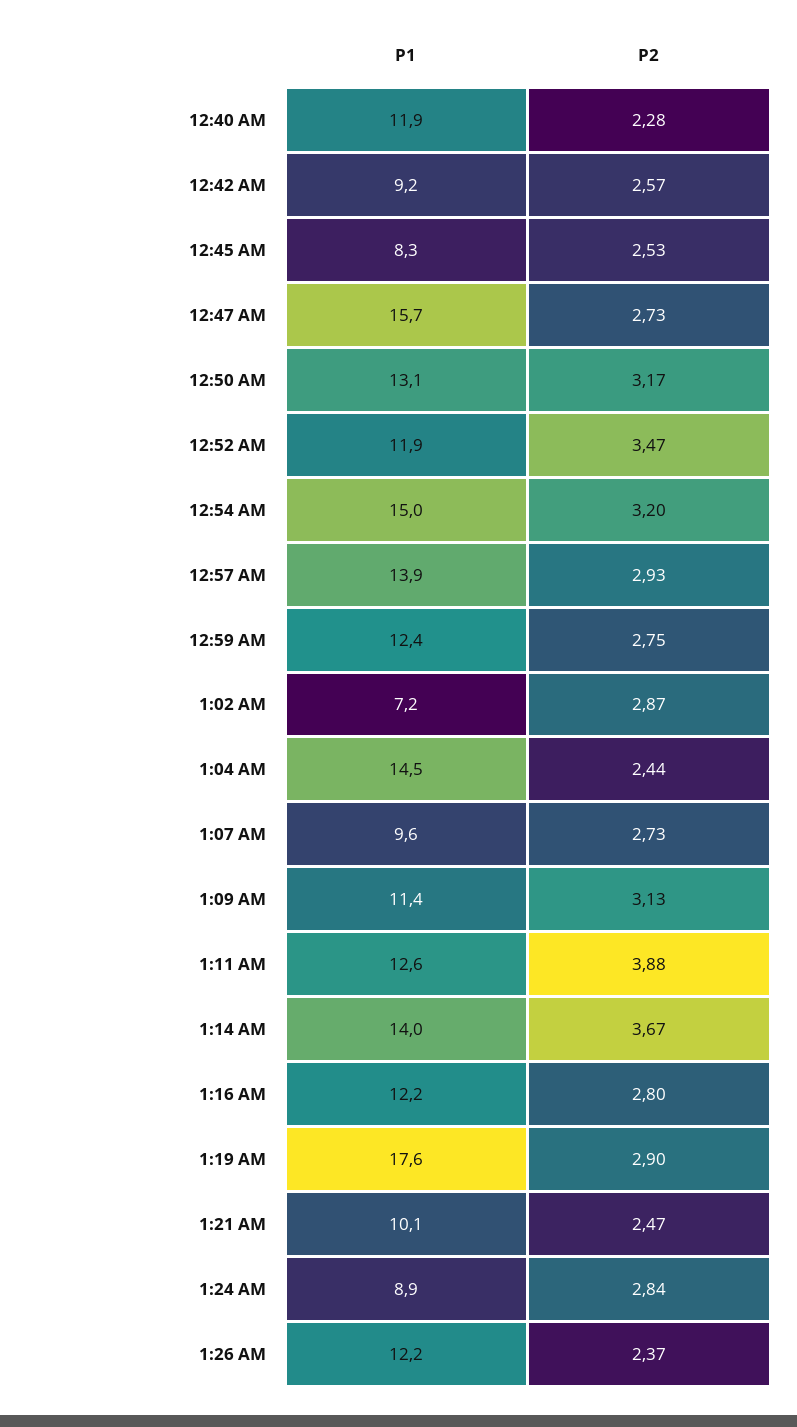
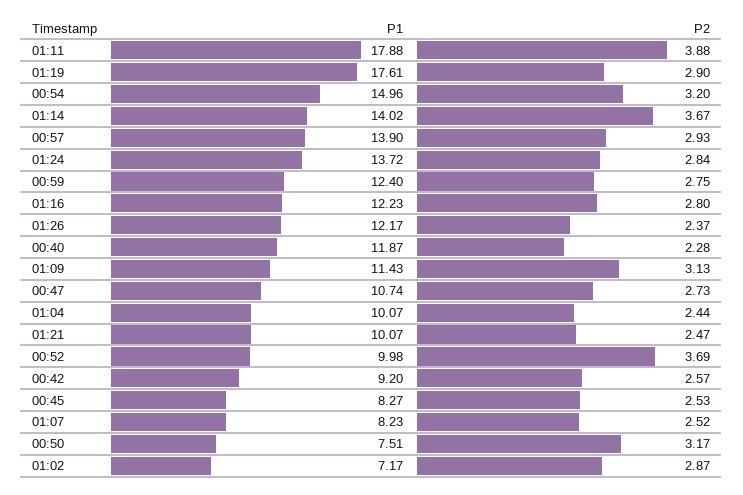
  {
    "P1": {
      "12:40 AM": 11.87,
      "12:42 AM": 9.2,
      "12:45 AM": 8.27,
-     "12:47 AM": 15.7,
+     "12:47 AM": 10.74,
-     "12:50 AM": 13.1,
+     "12:50 AM": 7.51,
-     "12:52 AM": 11.9,
+     "12:52 AM": 9.98,
      "12:54 AM": 14.96,
      "12:57 AM": 13.9,
      "12:59 AM": 12.4,
      "1:02 AM": 7.17,
-     "1:04 AM": 14.5,
+     "1:04 AM": 10.07,
-     "1:07 AM": 9.6,
+     "1:07 AM": 8.23,
      "1:09 AM": 11.43,
-     "1:11 AM": 12.6,
+     "1:11 AM": 17.88,
      "1:14 AM": 14.02,
      "1:16 AM": 12.23,
      "1:19 AM": 17.61,
      "1:21 AM": 10.07,
-     "1:24 AM": 8.9,
+     "1:24 AM": 13.72,
      "1:26 AM": 12.17
    },
    "P2": {
      "12:40 AM": 2.28,
      "12:42 AM": 2.57,
      "12:45 AM": 2.53,
      "12:47 AM": 2.73,
      "12:50 AM": 3.17,
-     "12:52 AM": 3.47,
+     "12:52 AM": 3.69,
      "12:54 AM": 3.2,
      "12:57 AM": 2.93,
      "12:59 AM": 2.75,
      "1:02 AM": 2.87,
      "1:04 AM": 2.44,
-     "1:07 AM": 2.73,
+     "1:07 AM": 2.52,
      "1:09 AM": 3.13,
      "1:11 AM": 3.88,
      "1:14 AM": 3.67,
      "1:16 AM": 2.8,
      "1:19 AM": 2.9,
      "1:21 AM": 2.47,
      "1:24 AM": 2.84,
      "1:26 AM": 2.37
    }
  }

